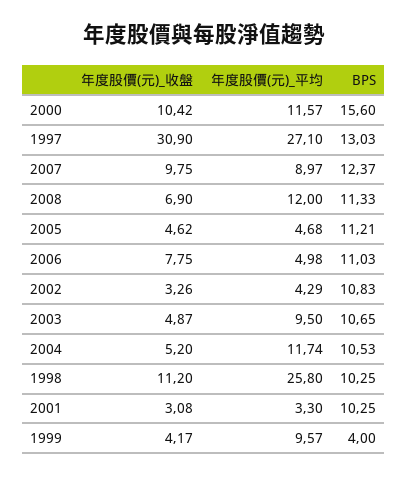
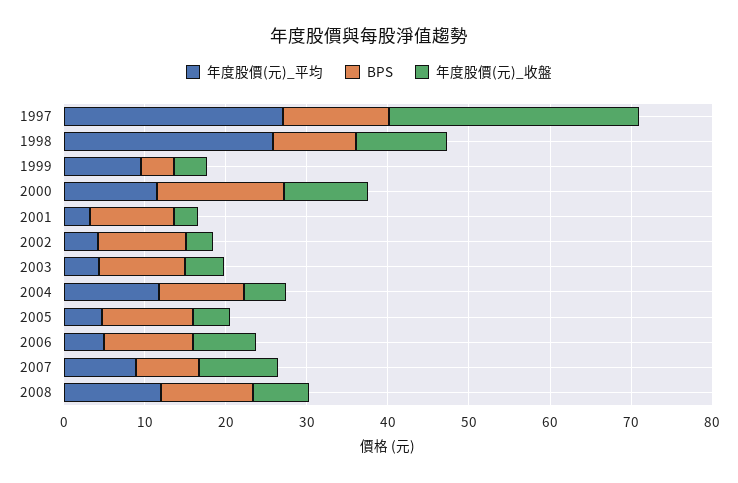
  {
    "年度股價(元)_收盤": {
      "2000": 10.42,
      "1997": 30.9,
      "2007": 9.75,
      "2008": 6.9,
      "2005": 4.62,
      "2006": 7.75,
      "2002": 3.26,
      "2003": 4.87,
      "2004": 5.2,
      "1998": 11.2,
      "2001": 3.08,
      "1999": 4.17
    },
    "年度股價(元)_平均": {
      "2000": 11.57,
      "1997": 27.1,
      "2007": 8.97,
      "2008": 12,
      "2005": 4.68,
      "2006": 4.98,
      "2002": 4.29,
-     "2003": 9.5,
+     "2003": 4,
      "2004": 11.74,
      "1998": 25.8,
      "2001": 3.3,
      "1999": 9.57
    },
    "BPS": {
      "2000": 15.6,
      "1997": 13.03,
-     "2007": 12.37,
+     "2007": 8,
      "2008": 11.33,
      "2005": 11.21,
      "2006": 11.03,
      "2002": 10.83,
      "2003": 10.65,
      "2004": 10.53,
      "1998": 10.25,
      "2001": 10.25,
      "1999": 4
    }
  }

